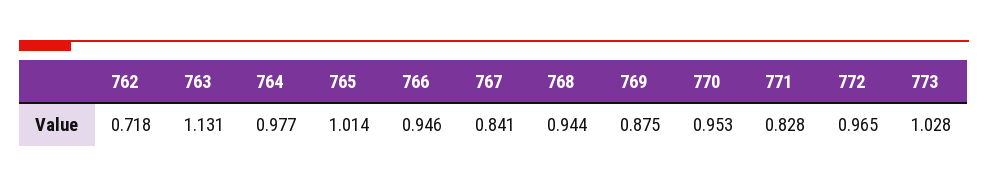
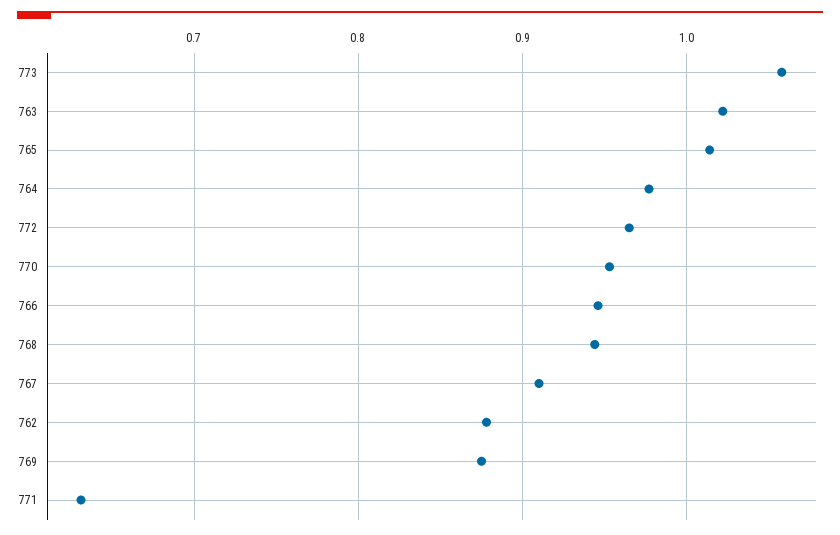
  {
-   "762": 0.718,
+   "762": 0.88,
-   "763": 1.131,
+   "763": 1.02,
    "764": 0.977,
    "765": 1.014,
    "766": 0.946,
-   "767": 0.841,
+   "767": 0.91,
    "768": 0.944,
    "769": 0.875,
    "770": 0.953,
-   "771": 0.828,
+   "771": 0.63,
    "772": 0.965,
-   "773": 1.028
+   "773": 1.06
  }

